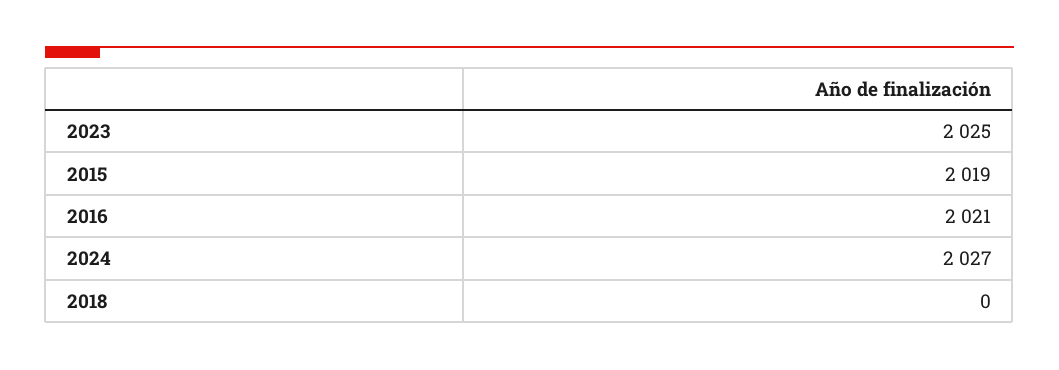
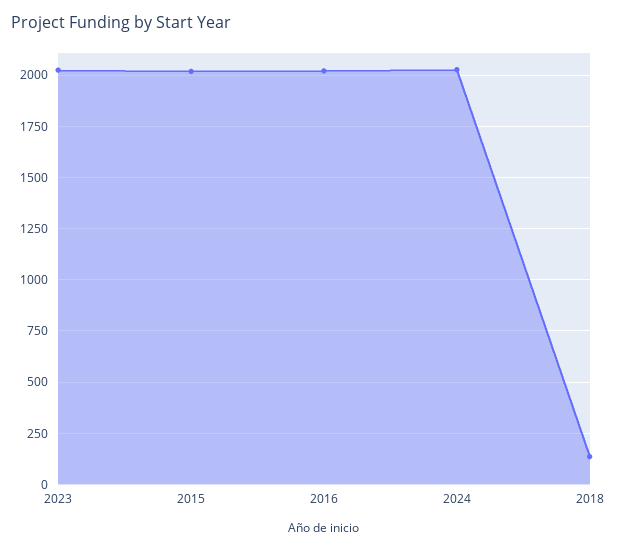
  {
    "2023": 2025,
    "2015": 2019,
    "2016": 2021,
    "2024": 2027,
-   "2018": 0
+   "2018": 150
  }

